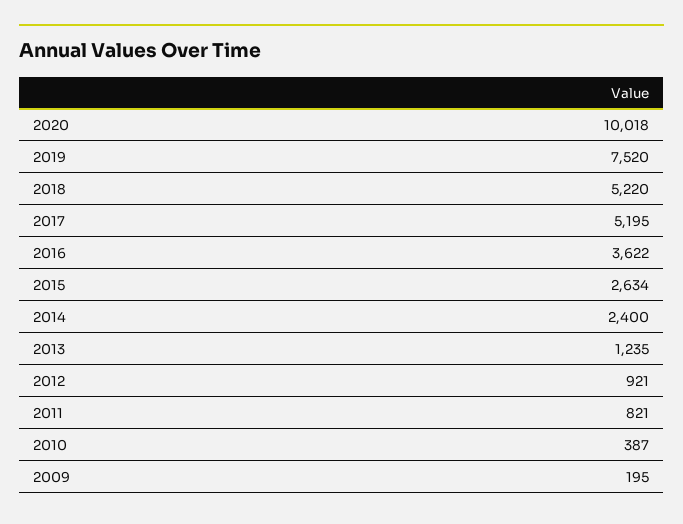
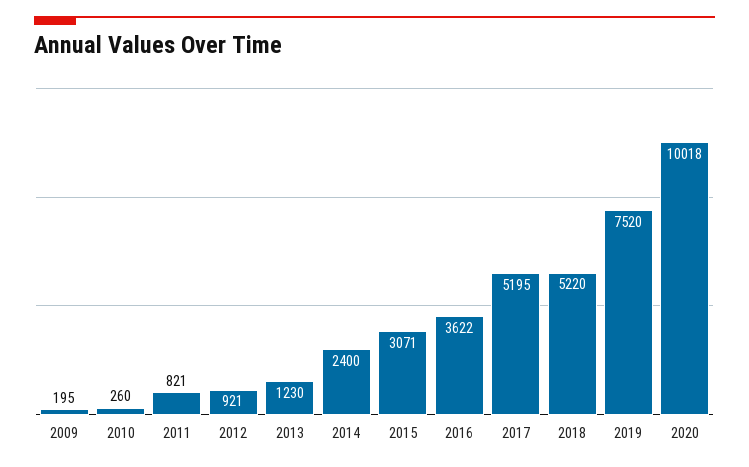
  {
    "2020": 10018,
    "2019": 7520,
    "2018": 5220,
    "2017": 5195,
    "2016": 3622,
-   "2015": 2634,
+   "2015": 3071,
    "2014": 2400,
-   "2013": 1235,
+   "2013": 1230,
    "2012": 921,
    "2011": 821,
-   "2010": 387,
+   "2010": 260,
    "2009": 195
  }

